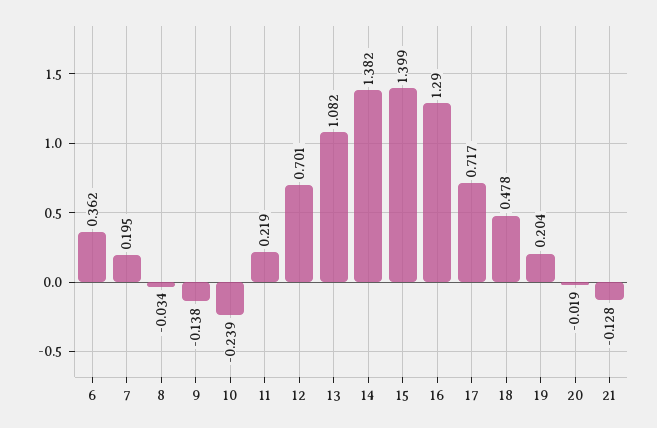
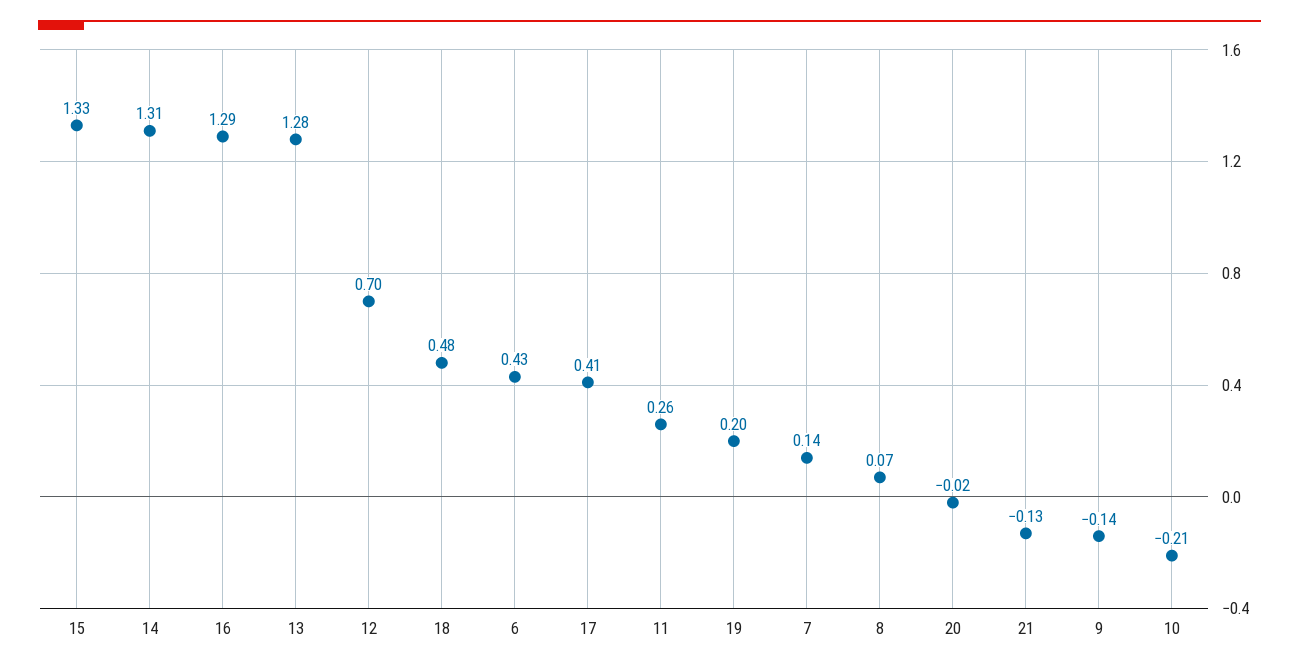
  {
-   "6": 0.362,
+   "6": 0.43,
-   "7": 0.195,
+   "7": 0.14,
-   "8": -0.034,
+   "8": 0.07,
    "9": -0.138,
-   "10": -0.239,
+   "10": -0.21,
-   "11": 0.219,
+   "11": 0.26,
    "12": 0.701,
-   "13": 1.082,
+   "13": 1.28,
-   "14": 1.382,
+   "14": 1.31,
-   "15": 1.399,
+   "15": 1.33,
    "16": 1.29,
-   "17": 0.717,
+   "17": 0.41,
    "18": 0.478,
    "19": 0.204,
    "20": -0.019,
    "21": -0.128
  }

